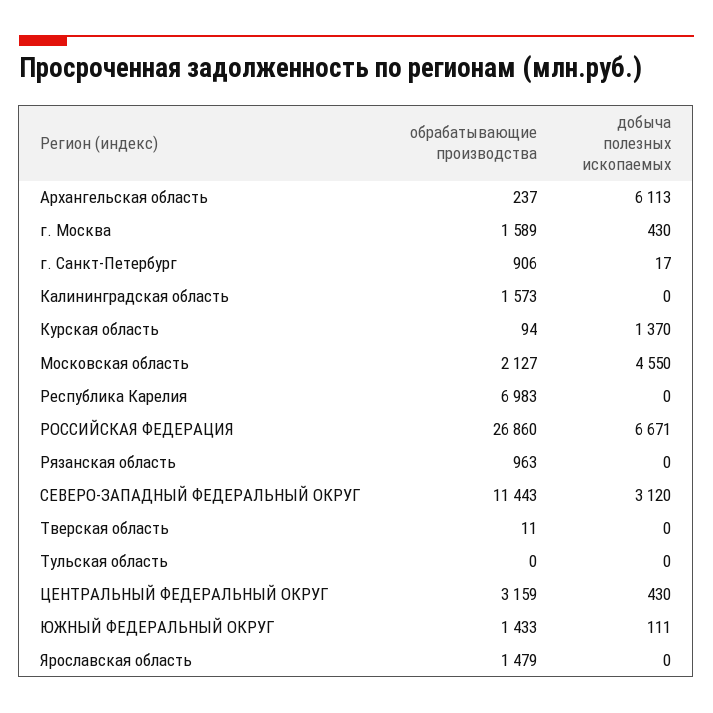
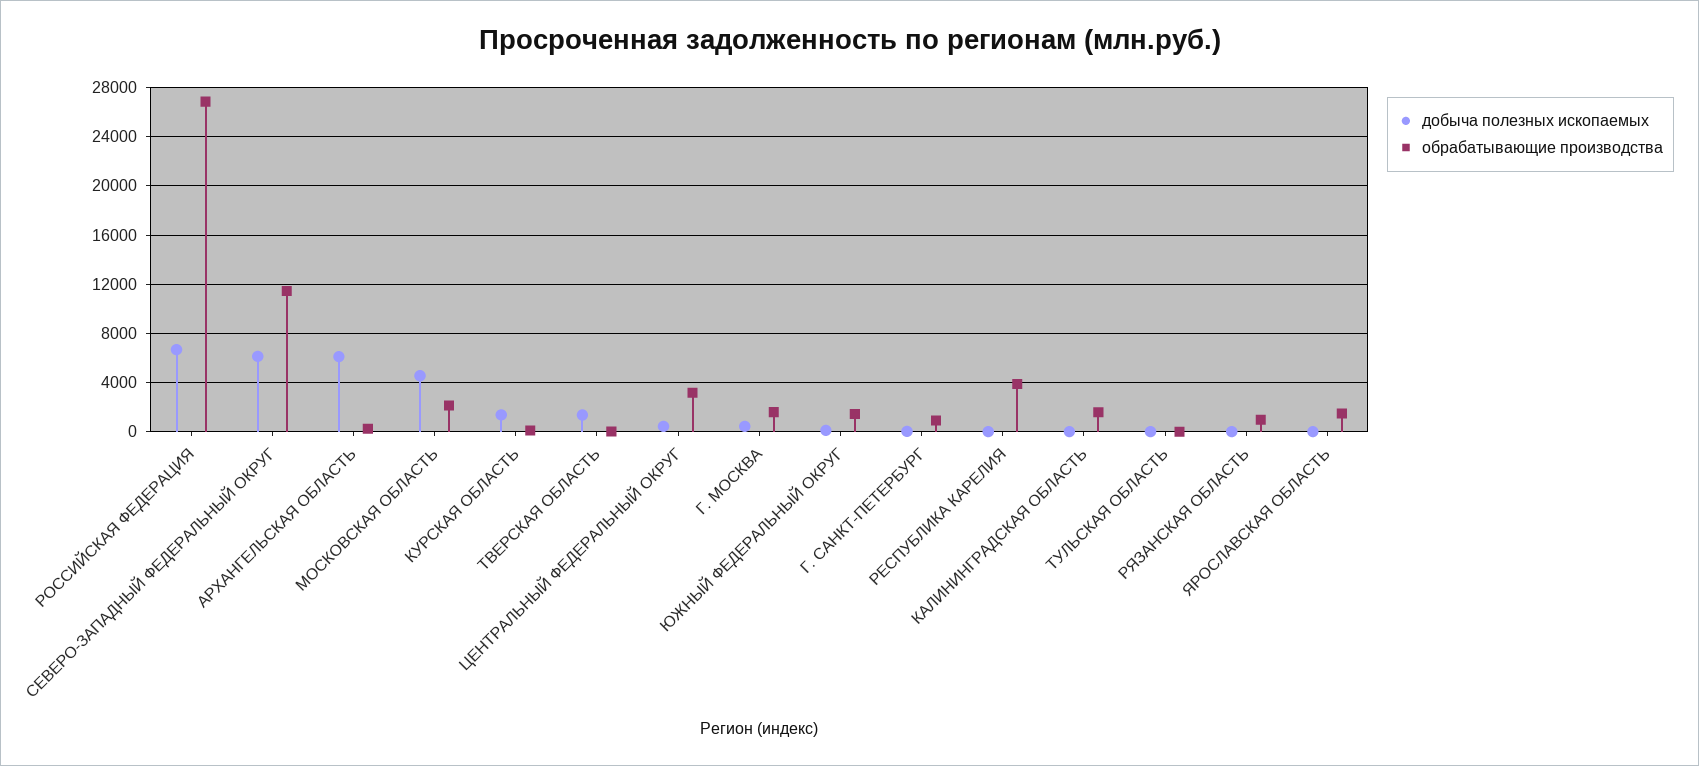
  {
    "обрабатывающие производства": {
      "Архангельская область": 237,
      "г. Москва": 1589,
      "г. Санкт-Петербург": 906,
      "Калининградская область": 1573,
      "Курская область": 94,
      "Московская область": 2127,
-     "Республика Карелия": 6983,
+     "Республика Карелия": 4000,
      "РОССИЙСКАЯ ФЕДЕРАЦИЯ": 26860,
      "Рязанская область": 963,
      "СЕВЕРО-ЗАПАДНЫЙ ФЕДЕРАЛЬНЫЙ ОКРУГ": 11443,
      "Тверская область": 11,
      "Тульская область": 0,
      "ЦЕНТРАЛЬНЫЙ ФЕДЕРАЛЬНЫЙ ОКРУГ": 3159,
      "ЮЖНЫЙ ФЕДЕРАЛЬНЫЙ ОКРУГ": 1433,
      "Ярославская область": 1479
    },
    "добыча полезных ископаемых": {
      "Архангельская область": 6113,
      "г. Москва": 430,
      "г. Санкт-Петербург": 17,
      "Калининградская область": 0,
      "Курская область": 1370,
      "Московская область": 4550,
      "Республика Карелия": 0,
      "РОССИЙСКАЯ ФЕДЕРАЦИЯ": 6671,
      "Рязанская область": 0,
-     "СЕВЕРО-ЗАПАДНЫЙ ФЕДЕРАЛЬНЫЙ ОКРУГ": 3120,
+     "СЕВЕРО-ЗАПАДНЫЙ ФЕДЕРАЛЬНЫЙ ОКРУГ": 6000,
-     "Тверская область": 0,
+     "Тверская область": 1500,
      "Тульская область": 0,
      "ЦЕНТРАЛЬНЫЙ ФЕДЕРАЛЬНЫЙ ОКРУГ": 430,
      "ЮЖНЫЙ ФЕДЕРАЛЬНЫЙ ОКРУГ": 111,
      "Ярославская область": 0
    }
  }

